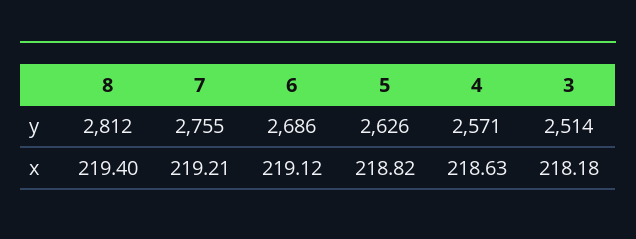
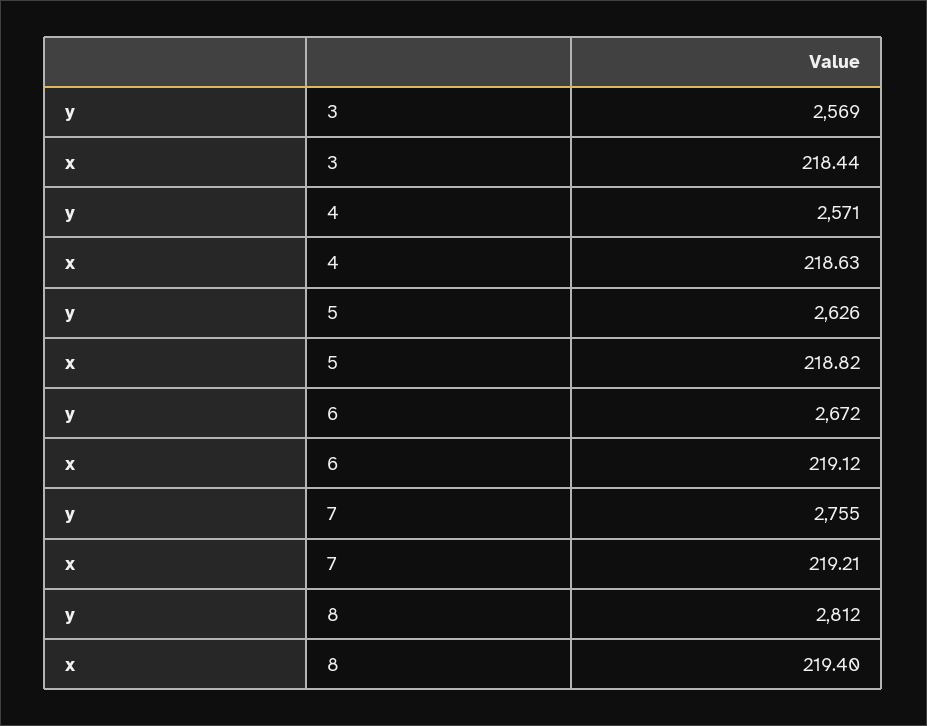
  {
    "8": {
      "y": 2812,
      "x": 219.4
    },
    "7": {
      "y": 2755,
      "x": 219.21
    },
    "6": {
-     "y": 2686,
+     "y": 2672,
      "x": 219.12
    },
    "5": {
      "y": 2626,
      "x": 218.82
    },
    "4": {
      "y": 2571,
      "x": 218.63
    },
    "3": {
-     "y": 2514,
+     "y": 2569,
-     "x": 218.18
+     "x": 218.44
    }
  }

